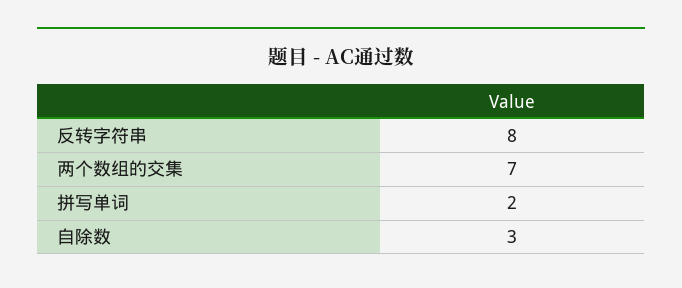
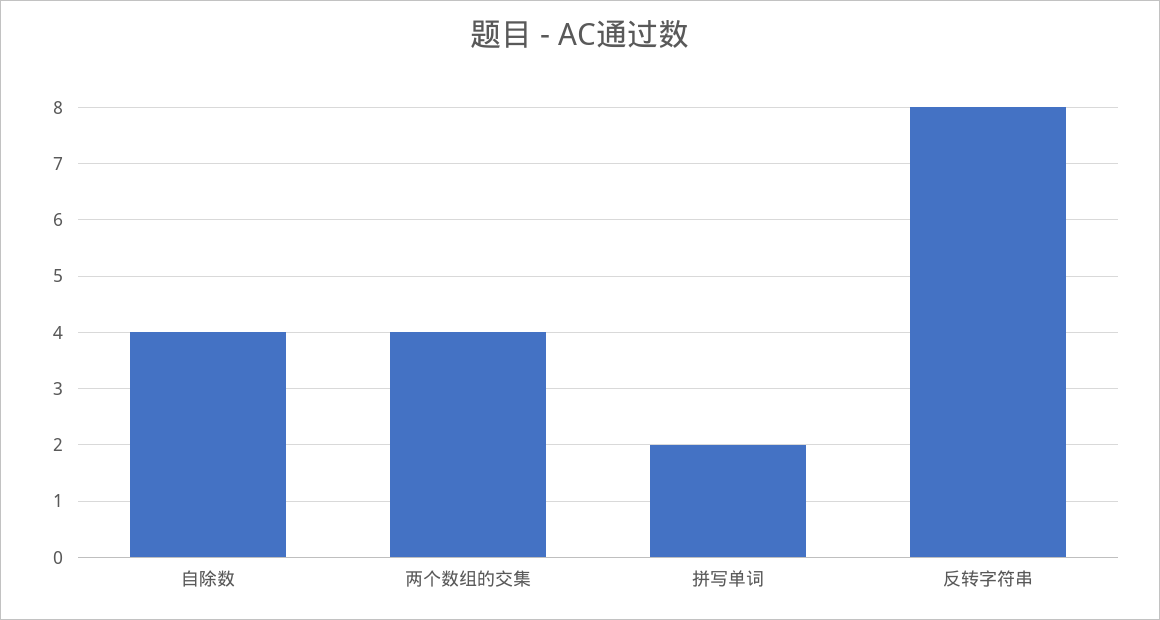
  {
    "反转字符串": 8,
-   "两个数组的交集": 7,
+   "两个数组的交集": 4,
    "拼写单词": 2,
-   "自除数": 3
+   "自除数": 4
  }

